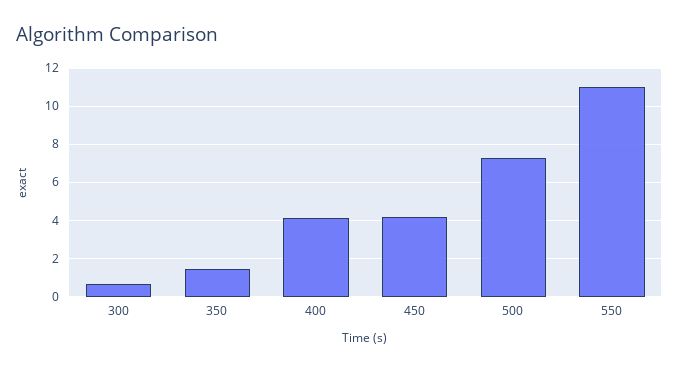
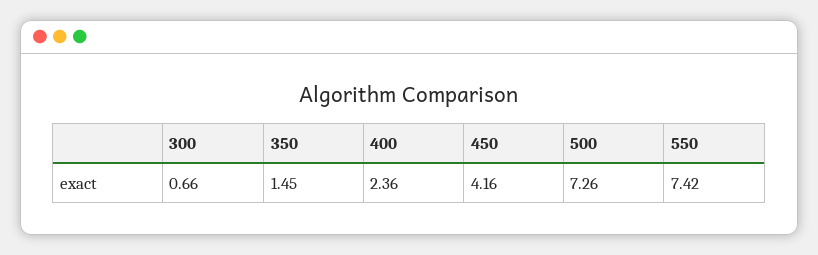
  {
    "300": 0.66,
    "350": 1.45,
-   "400": 4,
+   "400": 2.36,
    "450": 4.16,
    "500": 7.26,
-   "550": 11
+   "550": 7.42
  }

